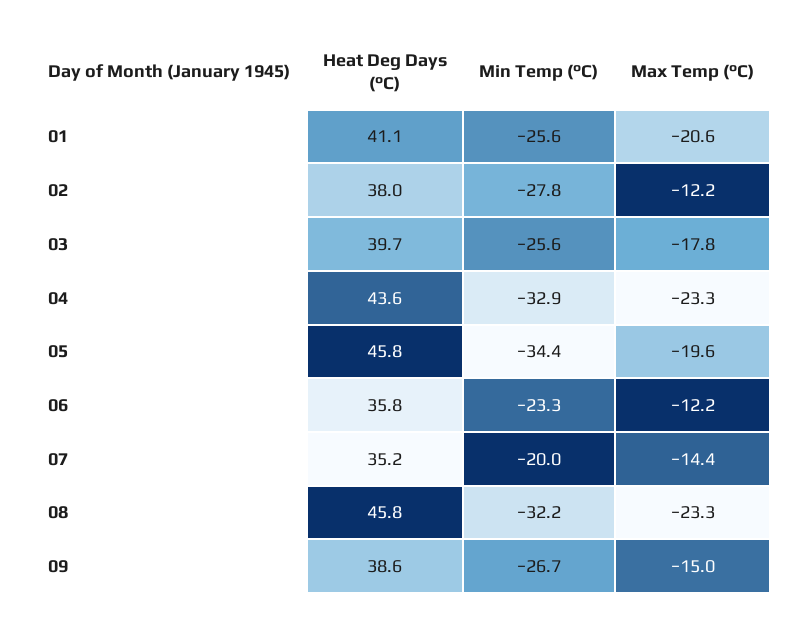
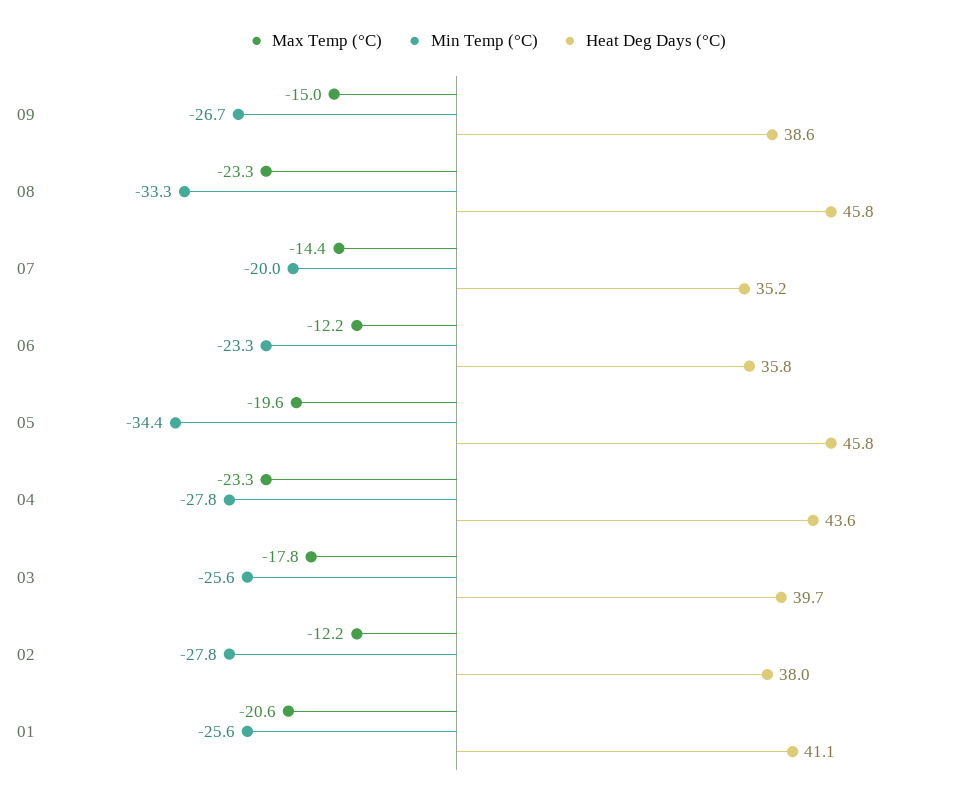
  {
    "Heat Deg Days (°C)": {
      "01": 41.1,
      "02": 38,
      "03": 39.7,
      "04": 43.6,
      "05": 45.8,
      "06": 35.8,
      "07": 35.2,
      "08": 45.8,
      "09": 38.6
    },
    "Min Temp (°C)": {
      "01": -25.6,
      "02": -27.8,
      "03": -25.6,
-     "04": -32.9,
+     "04": -27.8,
      "05": -34.4,
      "06": -23.3,
      "07": -20,
-     "08": -32.2,
+     "08": -33.3,
      "09": -26.7
    },
    "Max Temp (°C)": {
      "01": -20.6,
      "02": -12.2,
      "03": -17.8,
      "04": -23.3,
      "05": -19.6,
      "06": -12.2,
      "07": -14.4,
      "08": -23.3,
      "09": -15
    }
  }

